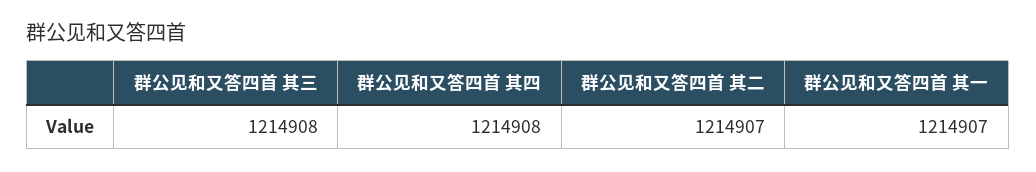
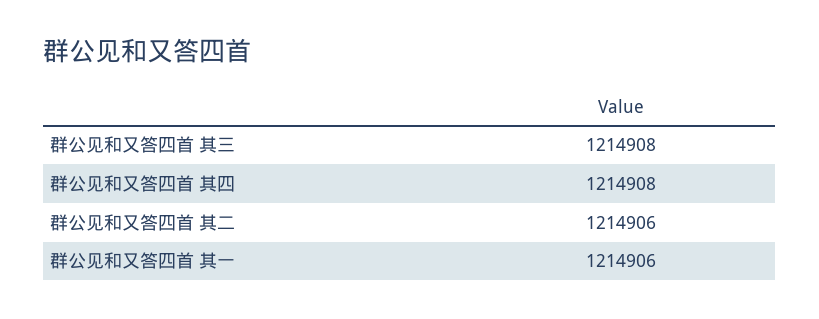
  {
    "群公见和又答四首 其三": 1214908,
    "群公见和又答四首 其四": 1214908,
-   "群公见和又答四首 其二": 1214907,
+   "群公见和又答四首 其二": 1214906,
-   "群公见和又答四首 其一": 1214907
+   "群公见和又答四首 其一": 1214906
  }

